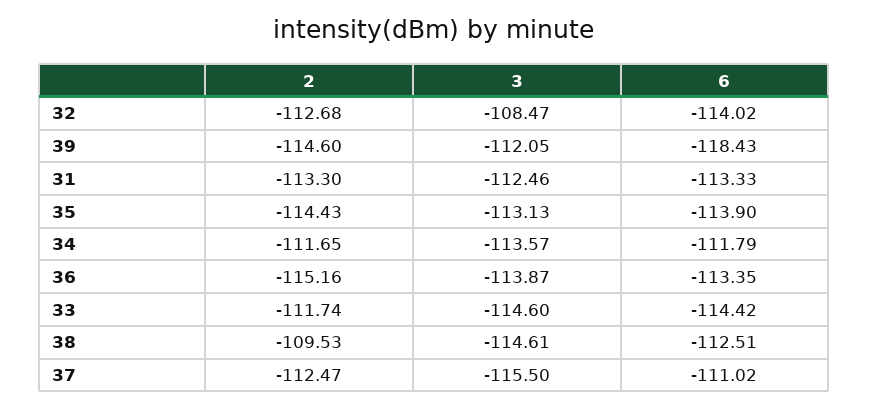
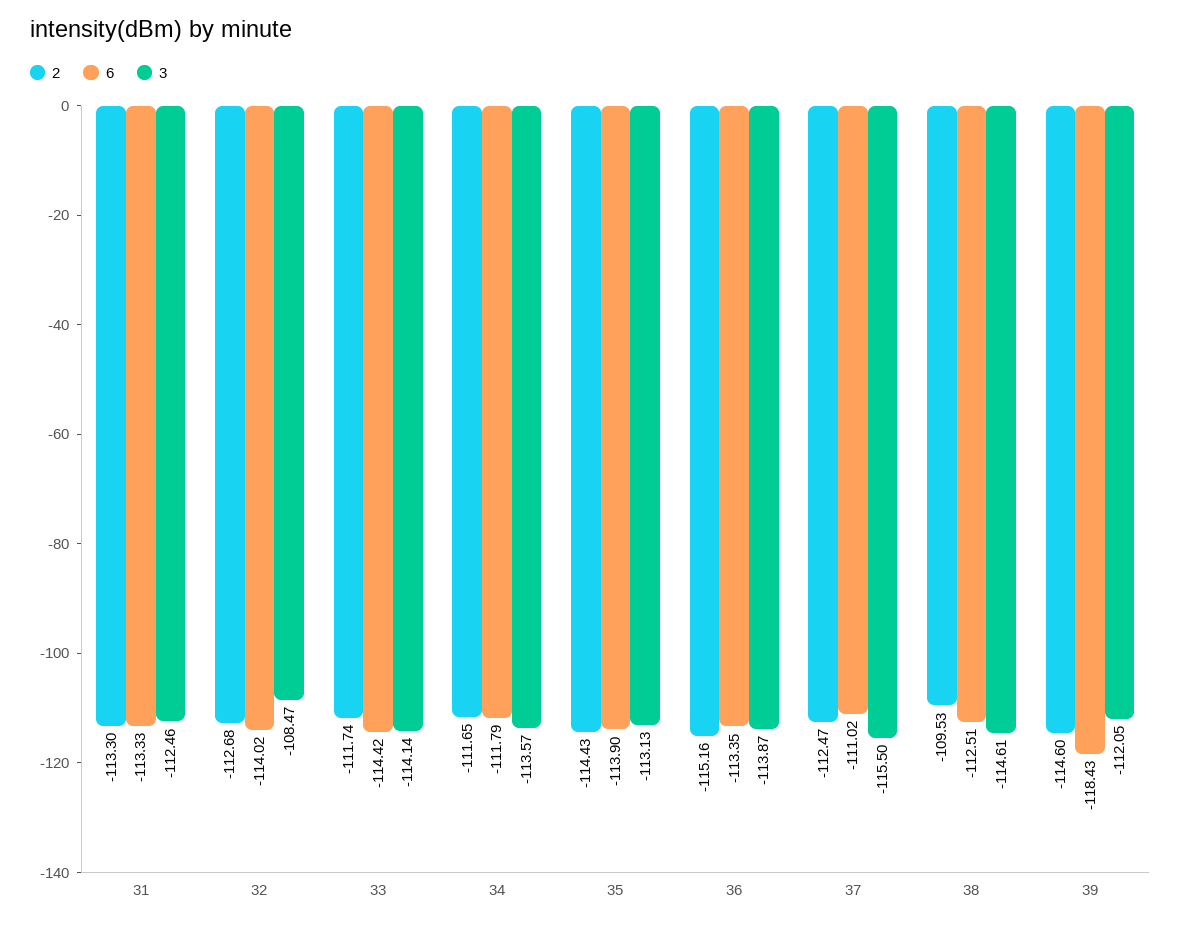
  {
    "2": {
      "32": -112.68,
      "39": -114.6,
      "31": -113.3,
      "35": -114.43,
      "34": -111.65,
      "36": -115.16,
      "33": -111.74,
      "38": -109.53,
      "37": -112.47
    },
    "3": {
      "32": -108.47,
      "39": -112.05,
      "31": -112.46,
      "35": -113.13,
      "34": -113.57,
      "36": -113.87,
-     "33": -114.6,
+     "33": -114.14,
      "38": -114.61,
      "37": -115.5
    },
    "6": {
      "32": -114.02,
      "39": -118.43,
      "31": -113.33,
      "35": -113.9,
      "34": -111.79,
      "36": -113.35,
      "33": -114.42,
      "38": -112.51,
      "37": -111.02
    }
  }

